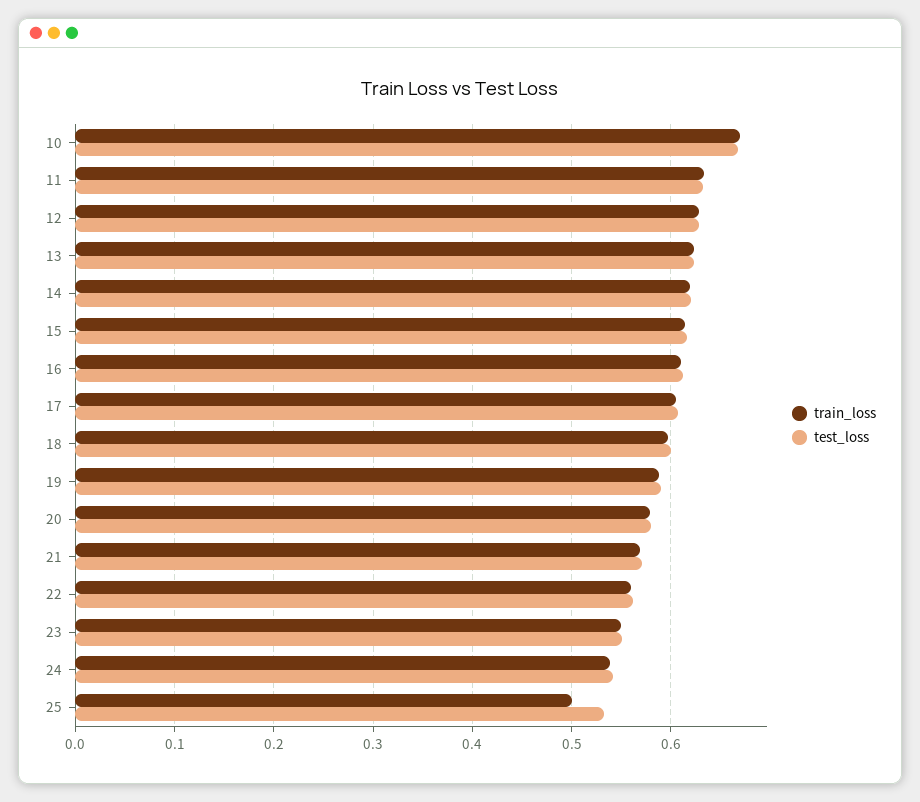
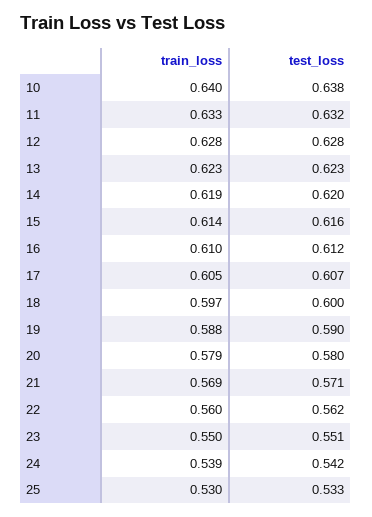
  {
    "train_loss": {
-     "10": 0.67,
+     "10": 0.64,
      "11": 0.633,
      "12": 0.628,
      "13": 0.623,
      "14": 0.619,
      "15": 0.614,
      "16": 0.61,
      "17": 0.605,
      "18": 0.597,
      "19": 0.588,
      "20": 0.579,
      "21": 0.569,
      "22": 0.56,
      "23": 0.55,
      "24": 0.539,
-     "25": 0.5
+     "25": 0.53
    },
    "test_loss": {
-     "10": 0.67,
+     "10": 0.638,
      "11": 0.632,
      "12": 0.628,
      "13": 0.623,
      "14": 0.62,
      "15": 0.616,
      "16": 0.612,
      "17": 0.607,
      "18": 0.6,
      "19": 0.59,
      "20": 0.58,
      "21": 0.571,
      "22": 0.562,
      "23": 0.551,
      "24": 0.542,
      "25": 0.533
    }
  }

